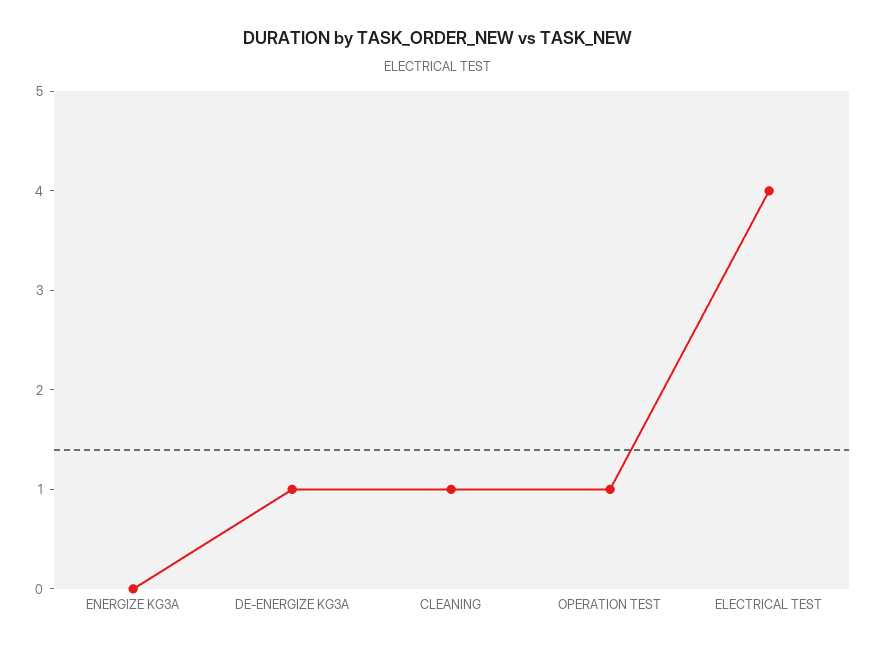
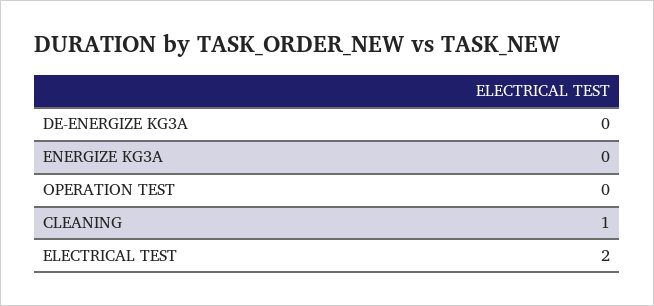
  {
    "ENERGIZE KG3A": 0,
-   "DE-ENERGIZE KG3A": 1,
+   "DE-ENERGIZE KG3A": 0,
    "CLEANING": 1,
-   "OPERATION TEST": 1,
+   "OPERATION TEST": 0,
-   "ELECTRICAL TEST": 4
+   "ELECTRICAL TEST": 2
  }

